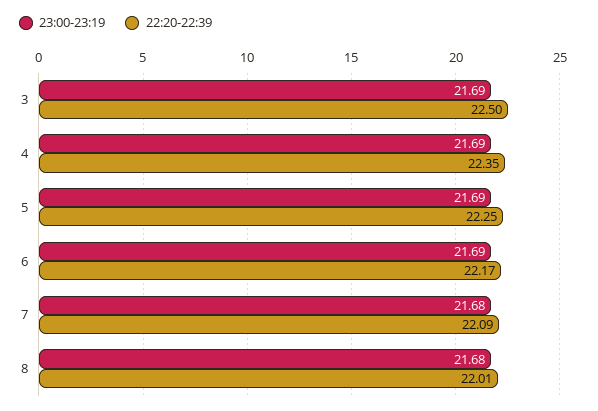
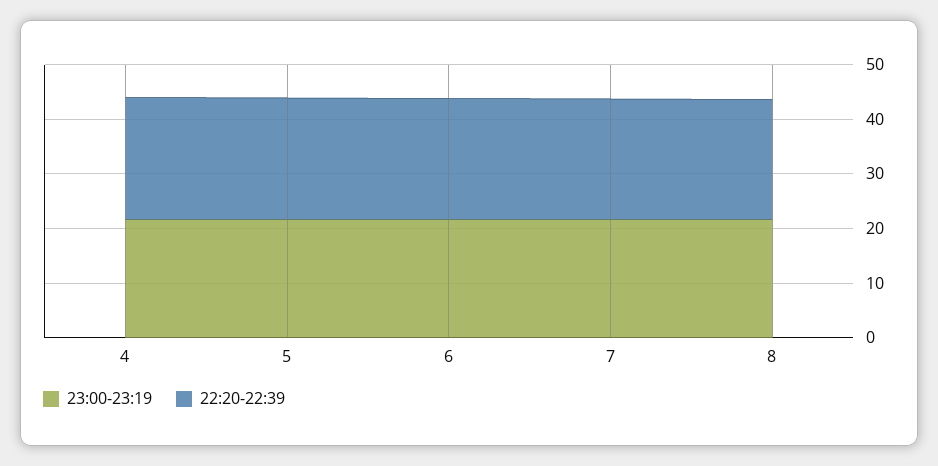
  {
    "23:00-23:19": {
-     "3": 21.69,
      "4": 21.69,
      "5": 21.69,
      "6": 21.69,
      "7": 21.68,
      "8": 21.68
    },
    "22:20-22:39": {
-     "3": 22.5,
      "4": 22.35,
      "5": 22.25,
      "6": 22.17,
      "7": 22.09,
      "8": 22.01
    }
  }

